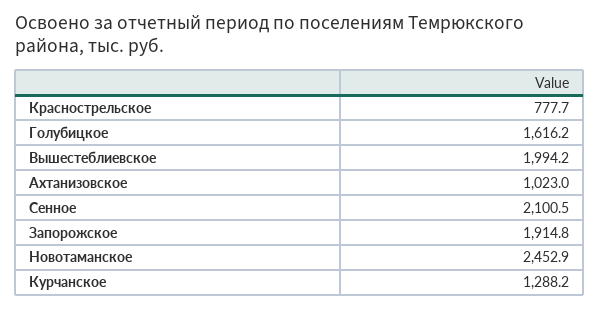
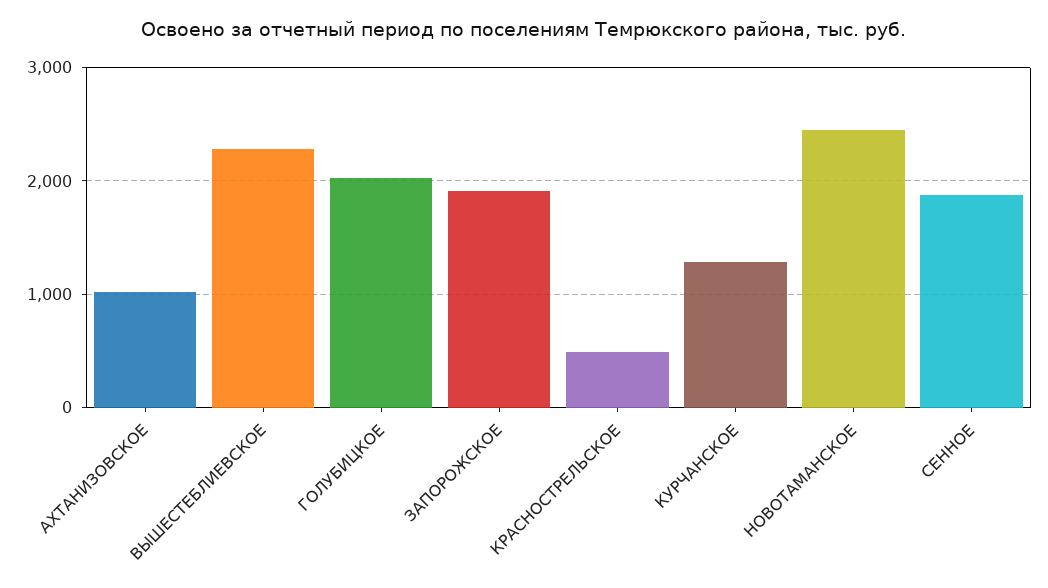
  {
-   "Краснострельское": 777.7,
+   "Краснострельское": 500,
-   "Голубицкое": 1616.2,
+   "Голубицкое": 2000,
-   "Вышестеблиевское": 1994.2,
+   "Вышестеблиевское": 2300,
    "Ахтанизовское": 1023,
-   "Сенное": 2100.5,
+   "Сенное": 1900,
    "Запорожское": 1914.8,
    "Новотаманское": 2452.9,
    "Курчанское": 1288.2
  }

